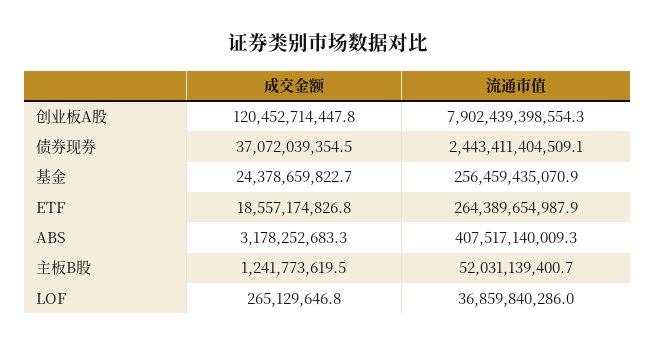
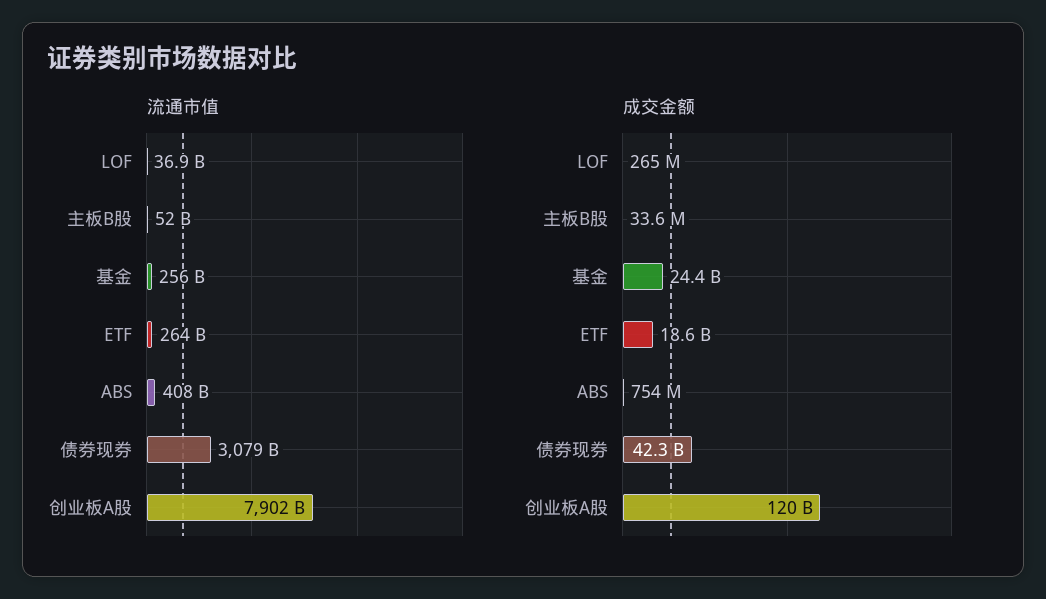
  {
    "成交金额": {
      "创业板A股": 120452714447.8,
-     "债券现券": 37072039354.5,
+     "债券现券": 42300000000,
      "基金": 24378659822.7,
      "ETF": 18557174826.8,
-     "ABS": 3178252683.3,
+     "ABS": 754000000,
-     "主板B股": 1241773619.5,
+     "主板B股": 33600000,
      "LOF": 265129646.8
    },
    "流通市值": {
      "创业板A股": 7902439398554.3,
-     "债券现券": 2443411404509.1,
+     "债券现券": 3079000000000,
      "基金": 256459435070.9,
      "ETF": 264389654987.9,
      "ABS": 407517140009.3,
      "主板B股": 52031139400.7,
      "LOF": 36859840286
    }
  }

